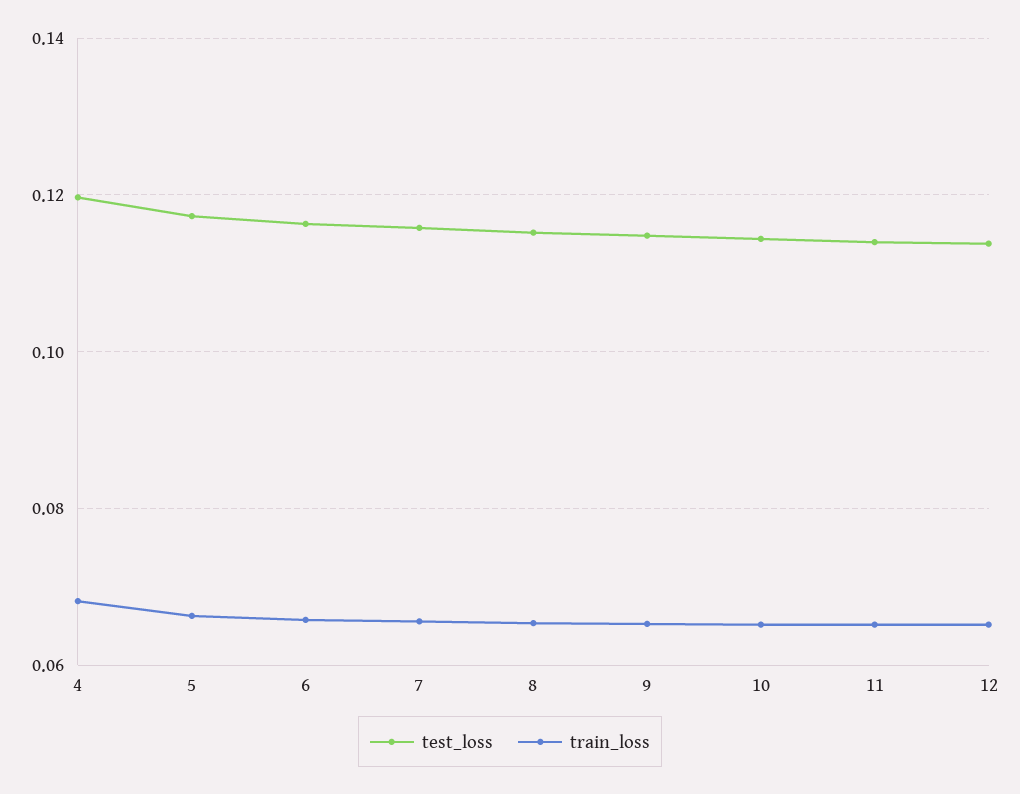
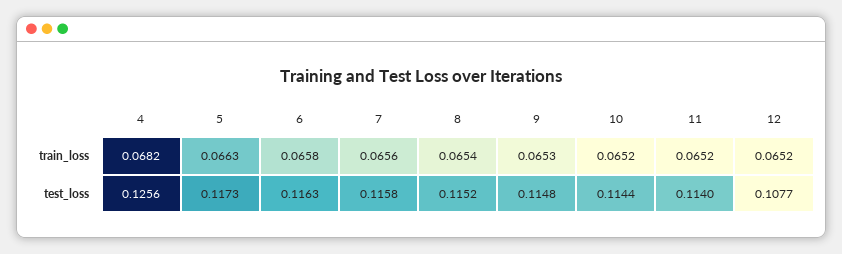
  {
    "test_loss": {
-     "4": 0.12,
+     "4": 0.1256,
      "5": 0.1173,
      "6": 0.1163,
      "7": 0.1158,
      "8": 0.1152,
      "9": 0.1148,
      "10": 0.1144,
      "11": 0.114,
-     "12": 0.114
+     "12": 0.1077
    },
    "train_loss": {
      "4": 0.0682,
      "5": 0.0663,
      "6": 0.0658,
      "7": 0.0656,
      "8": 0.0654,
      "9": 0.0653,
      "10": 0.0652,
      "11": 0.0652,
      "12": 0.0652
    }
  }

